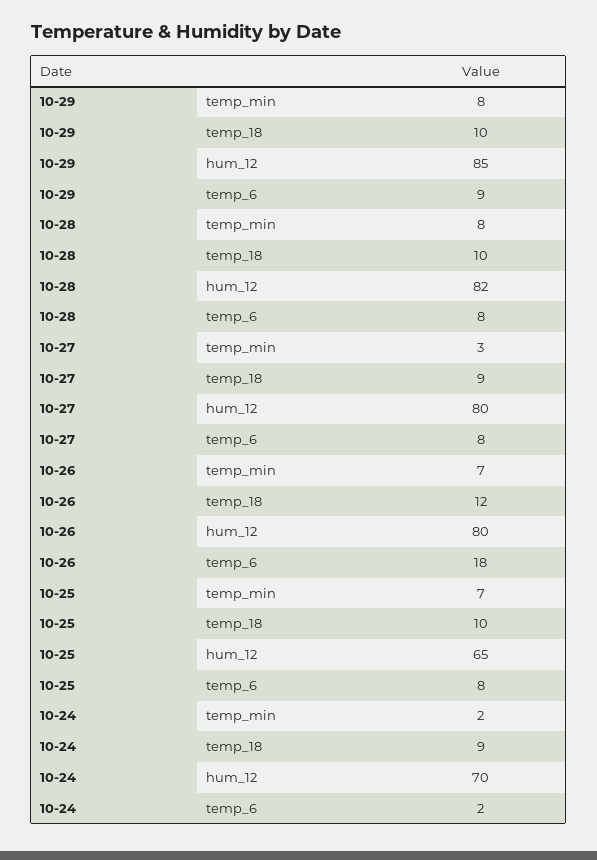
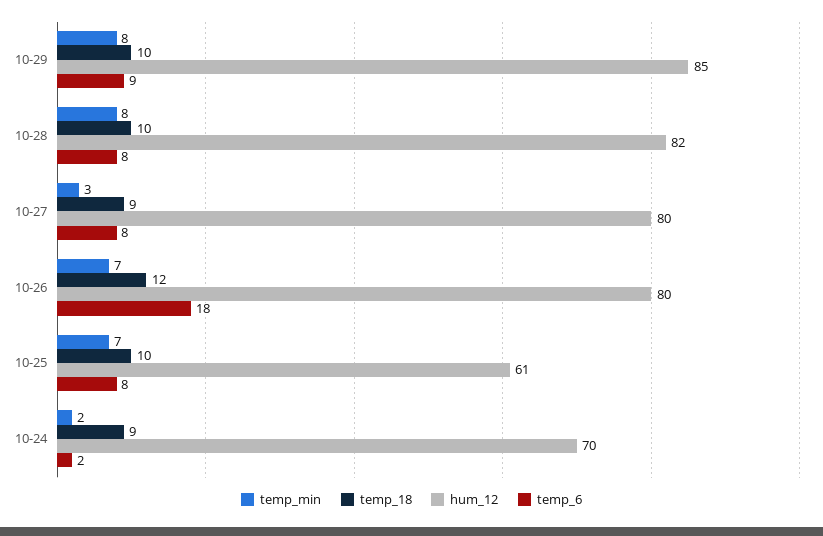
  {
    "temp_min": {
      "10-29": 8,
      "10-28": 8,
      "10-27": 3,
      "10-26": 7,
      "10-25": 7,
      "10-24": 2
    },
    "temp_18": {
      "10-29": 10,
      "10-28": 10,
      "10-27": 9,
      "10-26": 12,
      "10-25": 10,
      "10-24": 9
    },
    "hum_12": {
      "10-29": 85,
      "10-28": 82,
      "10-27": 80,
      "10-26": 80,
-     "10-25": 65,
+     "10-25": 61,
      "10-24": 70
    },
    "temp_6": {
      "10-29": 9,
      "10-28": 8,
      "10-27": 8,
      "10-26": 18,
      "10-25": 8,
      "10-24": 2
    }
  }

